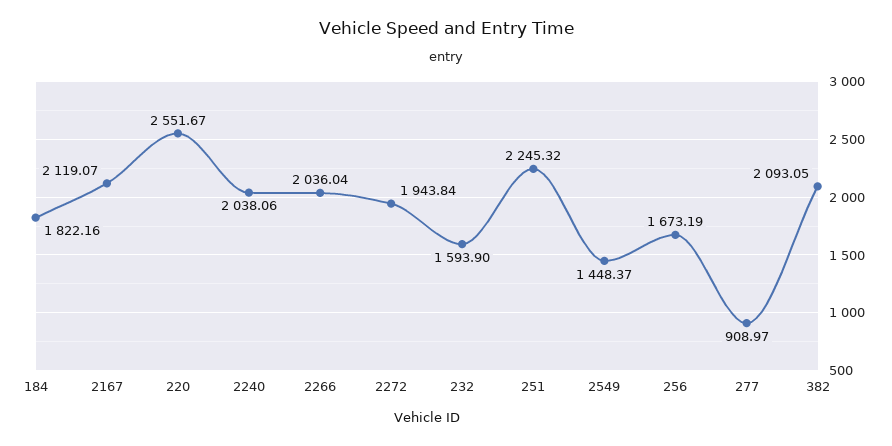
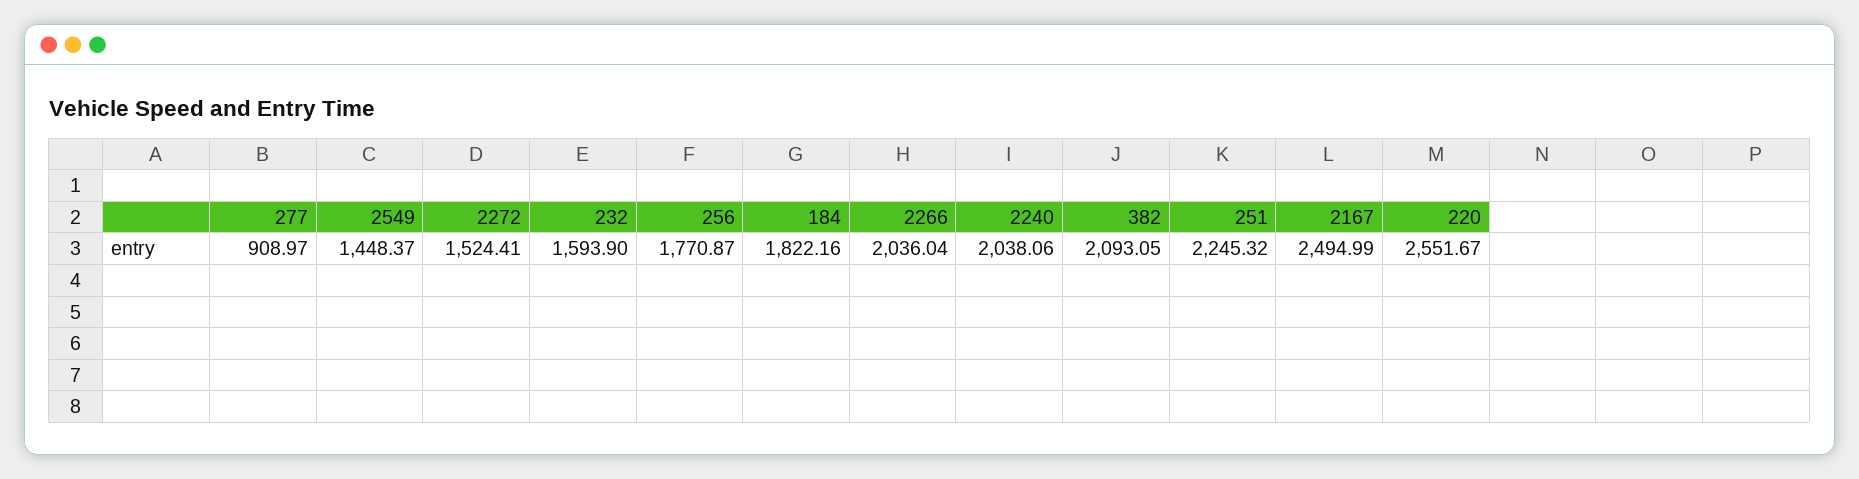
  {
    "184": 1822.16,
-   "2167": 2119.07,
+   "2167": 2494.99,
    "220": 2551.67,
    "2240": 2038.06,
    "2266": 2036.04,
-   "2272": 1943.84,
+   "2272": 1524.41,
    "232": 1593.9,
    "251": 2245.32,
    "2549": 1448.37,
-   "256": 1673.19,
+   "256": 1770.87,
    "277": 908.97,
    "382": 2093.05
  }

